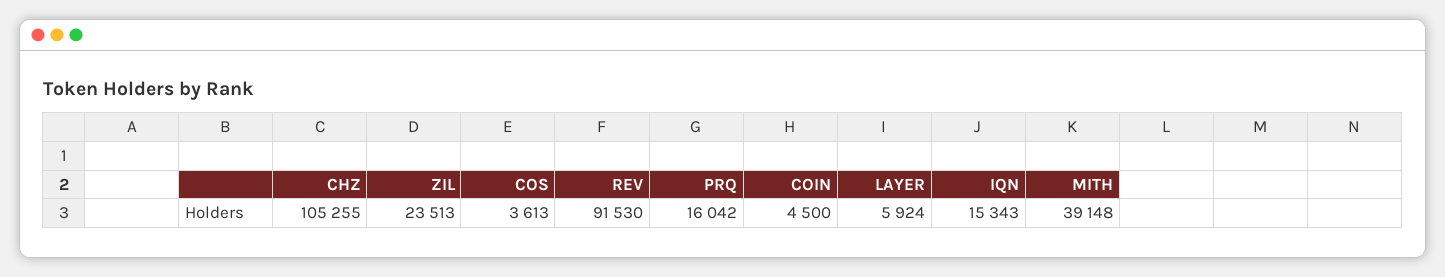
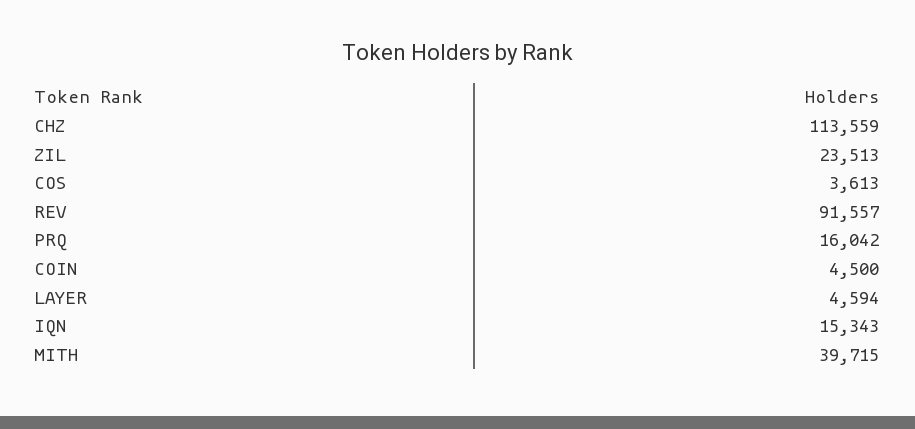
  {
-   "CHZ": 105255,
+   "CHZ": 113559,
    "ZIL": 23513,
    "COS": 3613,
-   "REV": 91530,
+   "REV": 91557,
    "PRQ": 16042,
    "COIN": 4500,
-   "LAYER": 5924,
+   "LAYER": 4594,
    "IQN": 15343,
-   "MITH": 39148
+   "MITH": 39715
  }

